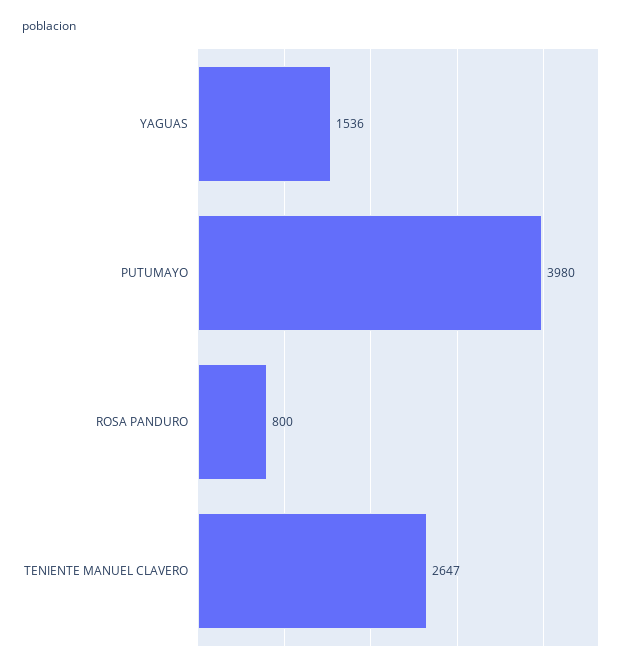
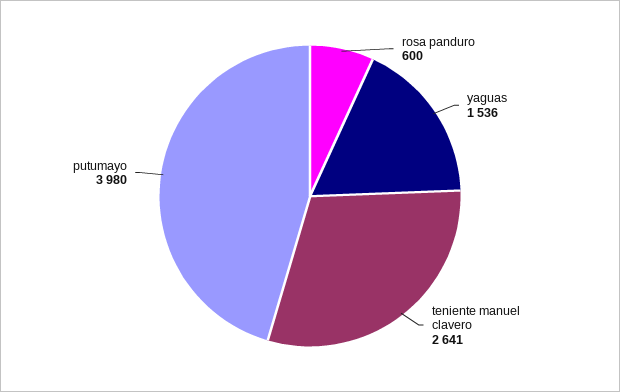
  {
    "YAGUAS": 1536,
    "PUTUMAYO": 3980,
-   "ROSA PANDURO": 800,
+   "ROSA PANDURO": 600,
-   "TENIENTE MANUEL CLAVERO": 2647
+   "TENIENTE MANUEL CLAVERO": 2641
  }

